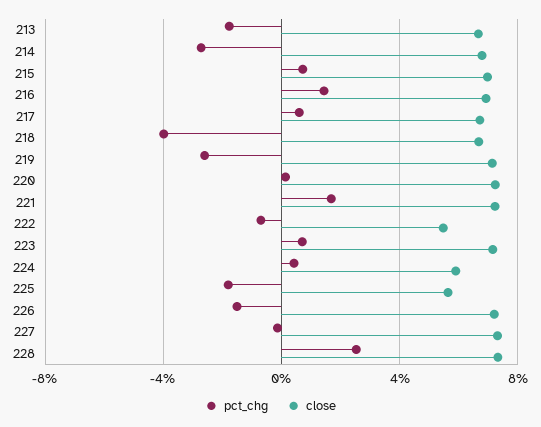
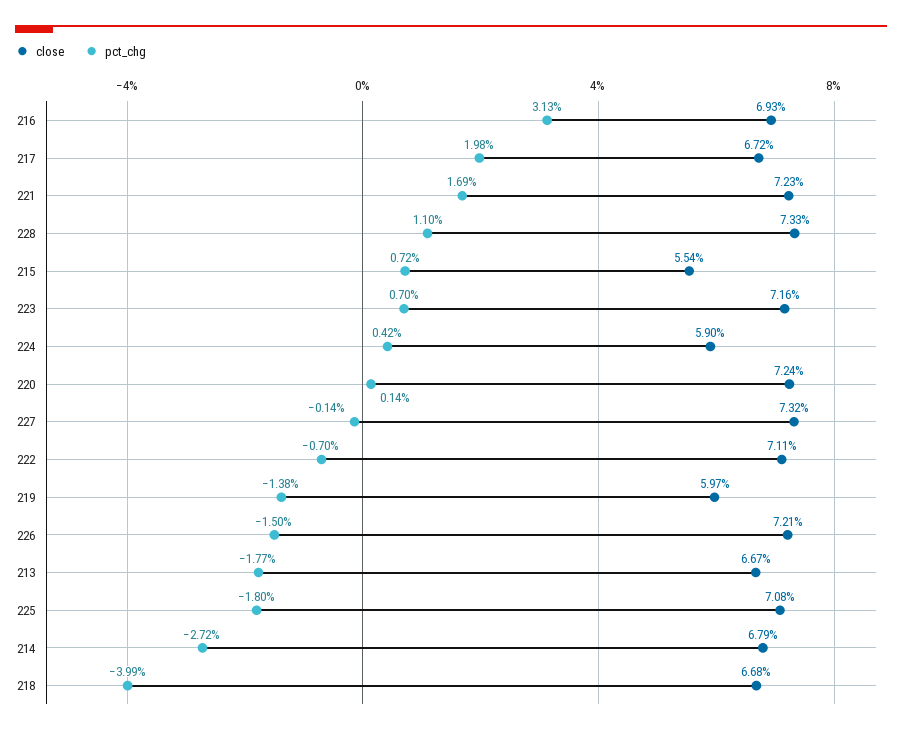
  {
    "pct_chg": {
      "213": -1.77,
      "214": -2.72,
      "215": 0.72,
-     "216": 1.5,
+     "216": 3.13,
-     "217": 0.5,
+     "217": 1.98,
      "218": -3.99,
-     "219": -2.5,
+     "219": -1.38,
      "220": 0.14,
      "221": 1.69,
      "222": -0.7,
      "223": 0.7,
      "224": 0.42,
      "225": -1.8,
      "226": -1.5,
      "227": -0.14,
-     "228": 2.5
+     "228": 1.1
    },
    "close": {
      "213": 6.67,
      "214": 6.79,
-     "215": 7,
+     "215": 5.54,
      "216": 6.93,
      "217": 6.72,
      "218": 6.68,
-     "219": 7,
+     "219": 5.97,
      "220": 7.24,
      "221": 7.23,
-     "222": 5.5,
+     "222": 7.11,
      "223": 7.16,
      "224": 5.9,
-     "225": 5.5,
+     "225": 7.08,
      "226": 7.21,
      "227": 7.32,
      "228": 7.33
    }
  }

